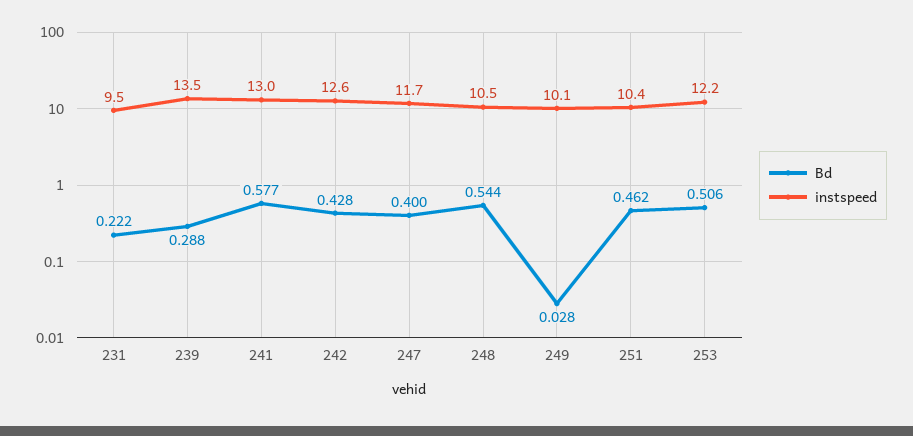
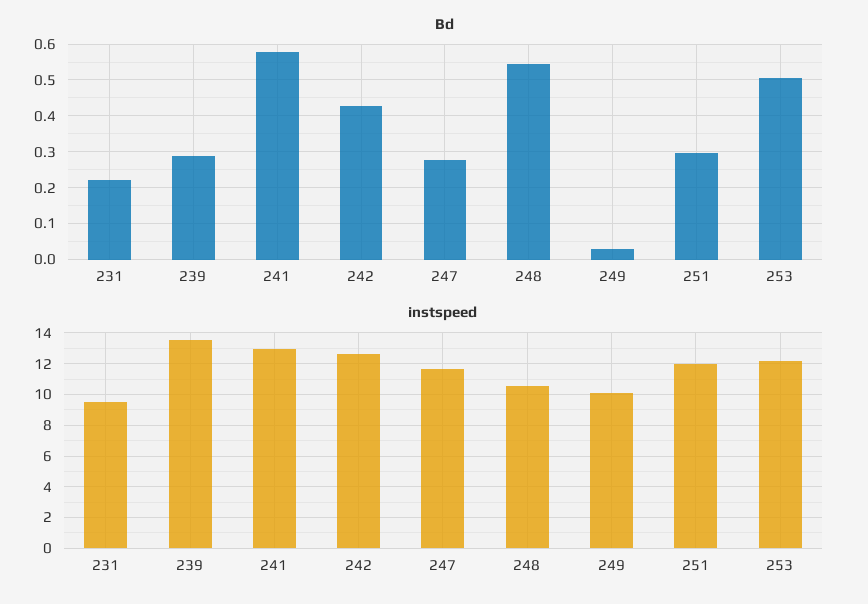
  {
    "Bd": {
      "231": 0.222,
      "239": 0.288,
      "241": 0.577,
      "242": 0.428,
-     "247": 0.4,
+     "247": 0.28,
      "248": 0.544,
      "249": 0.028,
-     "251": 0.462,
+     "251": 0.3,
      "253": 0.506
    },
    "instspeed": {
      "231": 9.5,
      "239": 13.5,
      "241": 13,
      "242": 12.6,
      "247": 11.7,
      "248": 10.5,
      "249": 10.1,
-     "251": 10.4,
+     "251": 12,
      "253": 12.2
    }
  }

